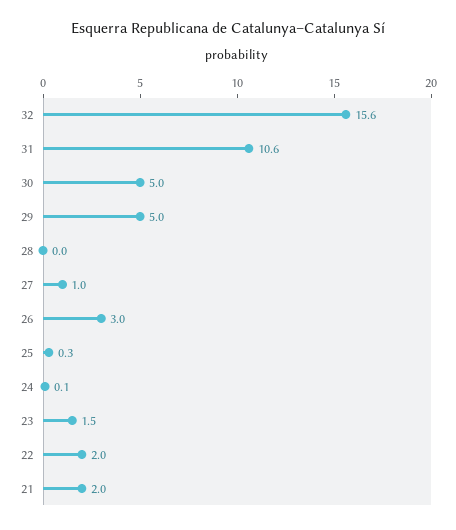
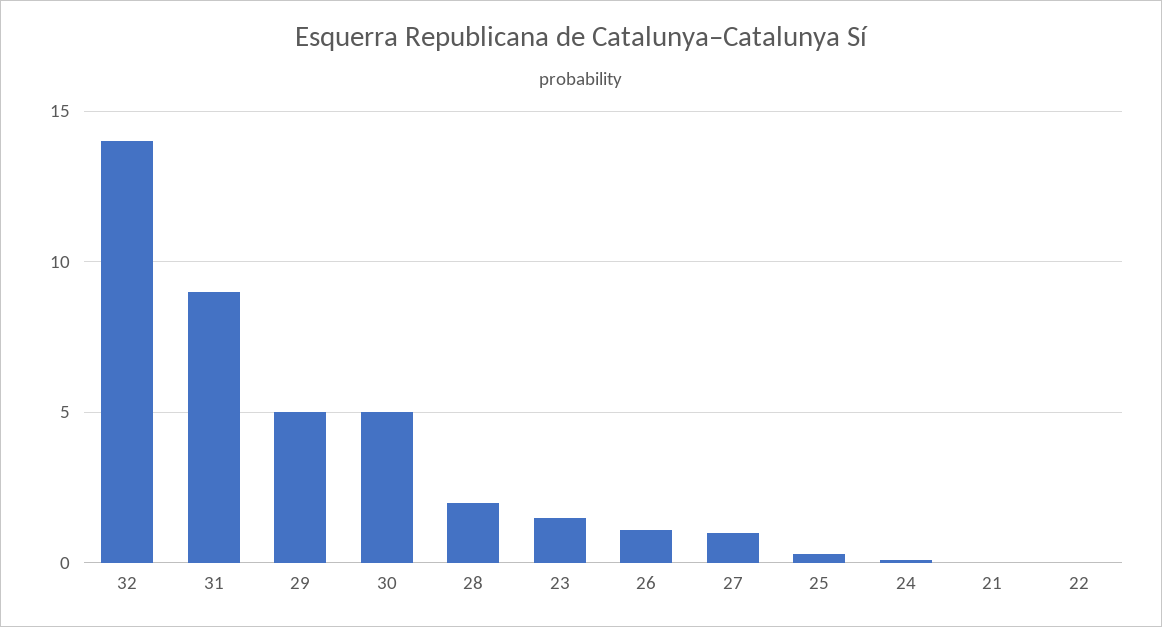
  {
-   "32": 15.6,
+   "32": 14,
-   "31": 10.6,
+   "31": 9,
    "30": 5,
    "29": 5,
-   "28": 0,
+   "28": 2,
    "27": 1,
-   "26": 3,
+   "26": 1,
    "25": 0.3,
    "24": 0.1,
    "23": 1.5,
-   "22": 2,
+   "22": 0,
-   "21": 2
+   "21": 0
  }

